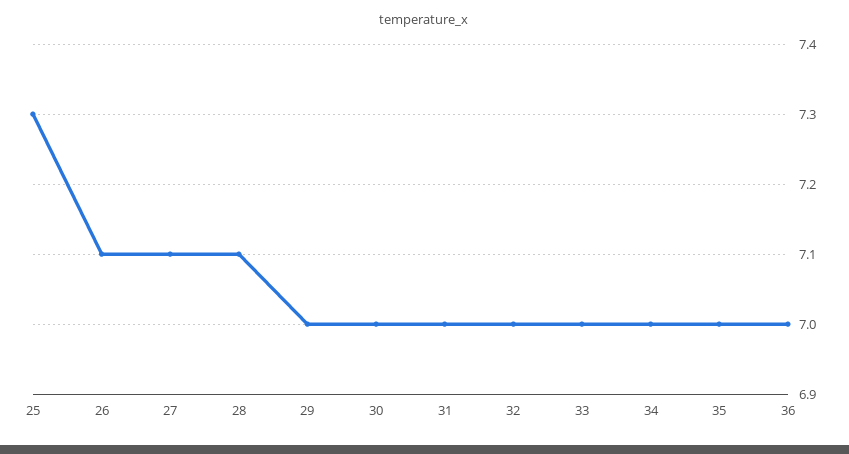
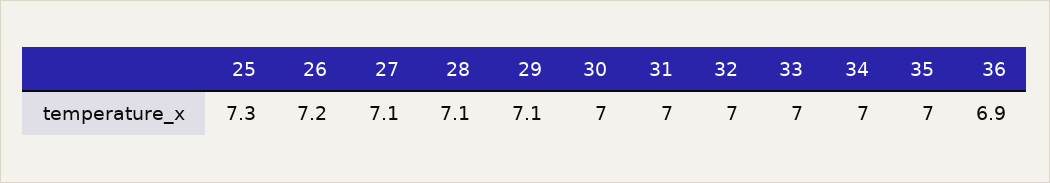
  {
    "25": 7.3,
-   "26": 7.1,
+   "26": 7.2,
    "27": 7.1,
    "28": 7.1,
-   "29": 7,
+   "29": 7.1,
    "30": 7,
    "31": 7,
    "32": 7,
    "33": 7,
    "34": 7,
    "35": 7,
-   "36": 7
+   "36": 6.9
  }

